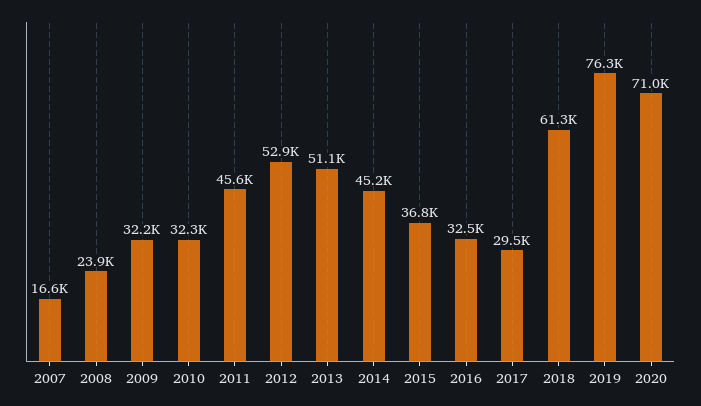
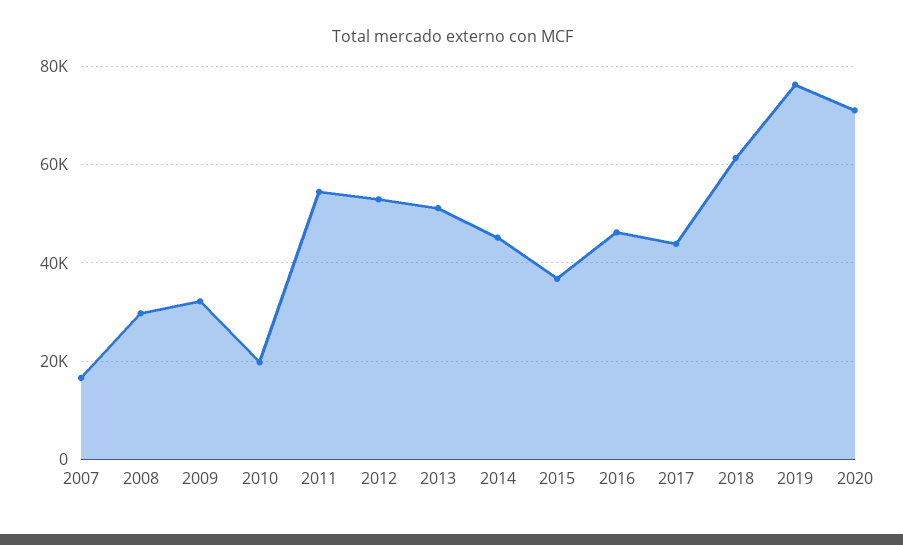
  {
    "2007": 16600,
-   "2008": 23900,
+   "2008": 30000,
    "2009": 32200,
-   "2010": 32300,
+   "2010": 20000,
-   "2011": 45600,
+   "2011": 54000,
    "2012": 52900,
    "2013": 51100,
    "2014": 45200,
    "2015": 36800,
-   "2016": 32500,
+   "2016": 46000,
-   "2017": 29500,
+   "2017": 44000,
    "2018": 61300,
    "2019": 76300,
    "2020": 71000
  }

